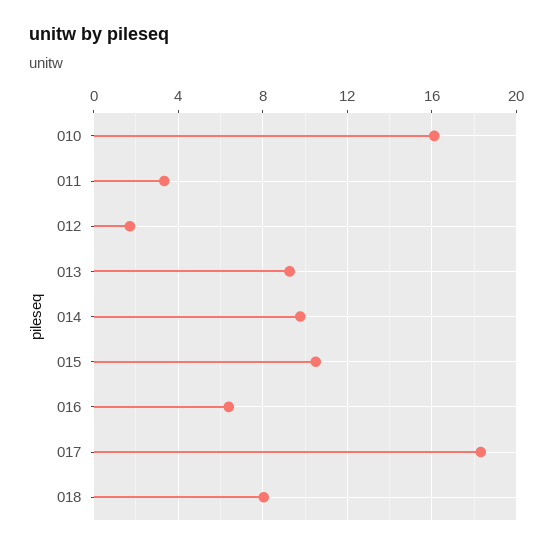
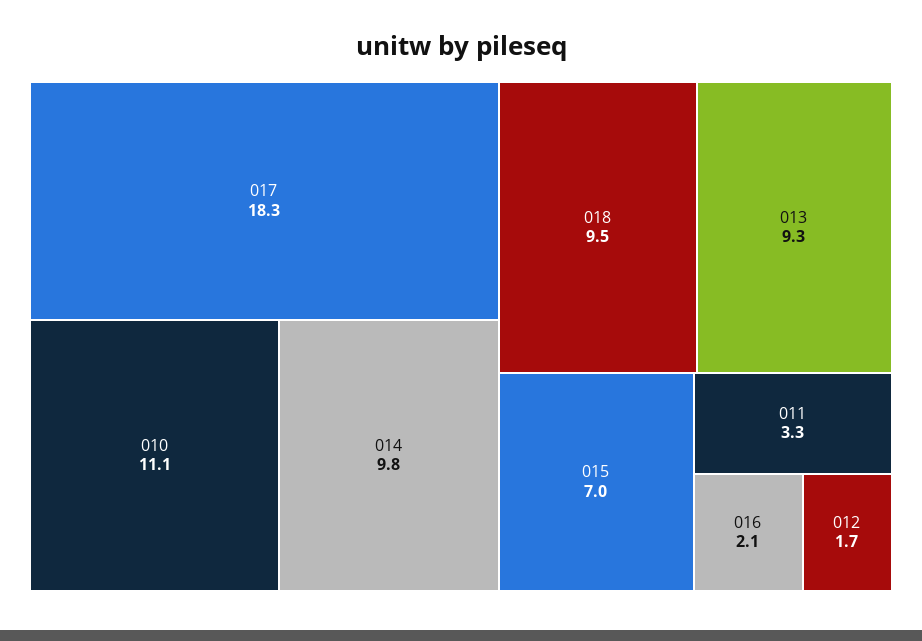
  {
-   "010": 16,
+   "010": 11.1,
    "011": 3.3,
    "012": 1.7,
    "013": 9.3,
    "014": 9.8,
-   "015": 10.5,
+   "015": 7,
-   "016": 6.5,
+   "016": 2.1,
    "017": 18.3,
-   "018": 8
+   "018": 9.5
  }

